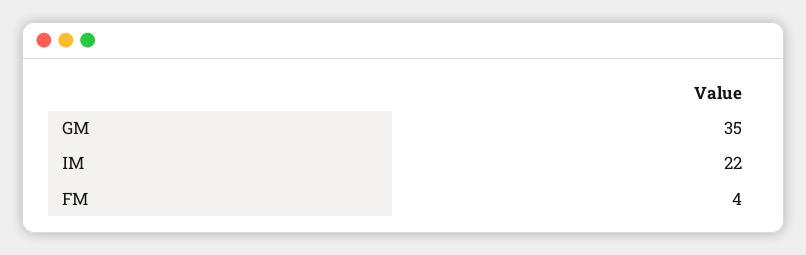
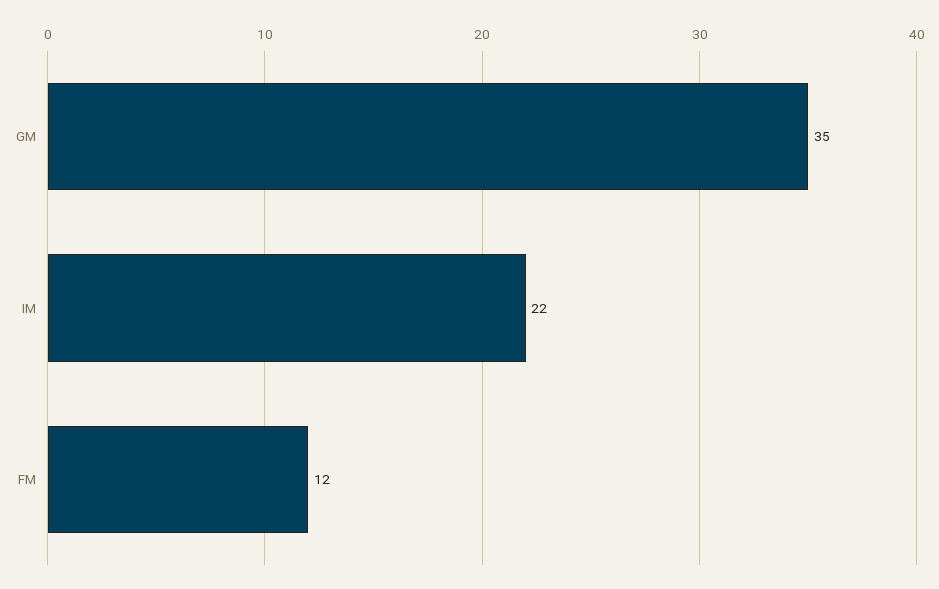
  {
    "GM": 35,
    "IM": 22,
-   "FM": 4
+   "FM": 12
  }

